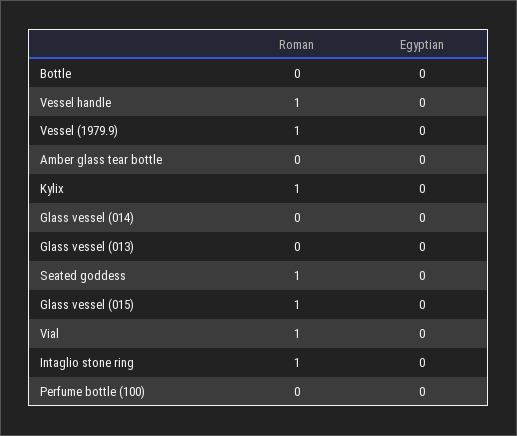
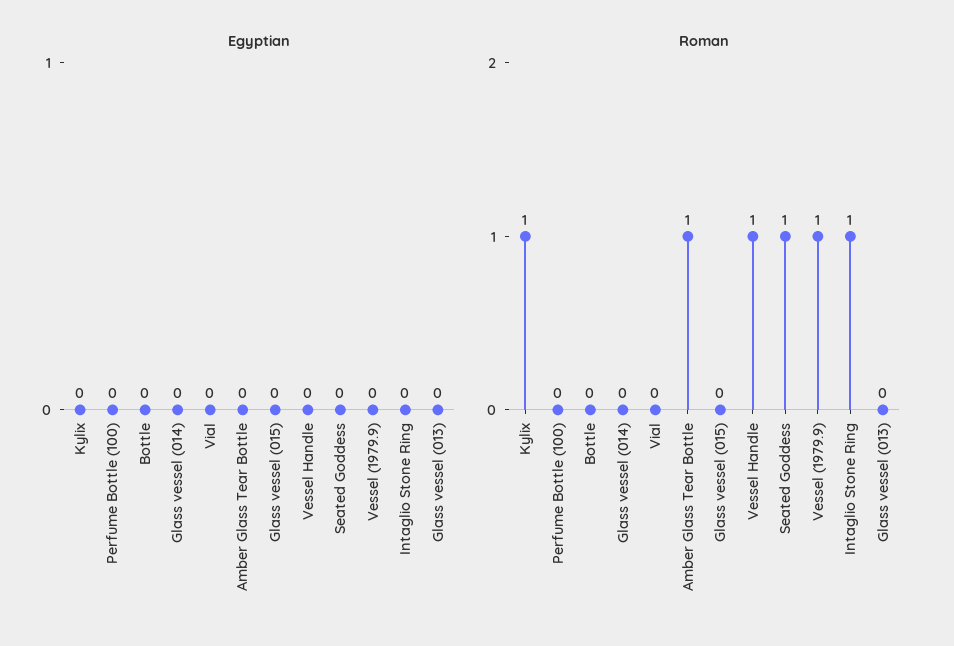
  {
    "Roman": {
      "Bottle": 0,
      "Vessel handle": 1,
      "Vessel (1979.9)": 1,
-     "Amber glass tear bottle": 0,
+     "Amber glass tear bottle": 1,
      "Kylix": 1,
      "Glass vessel (014)": 0,
      "Glass vessel (013)": 0,
      "Seated goddess": 1,
-     "Glass vessel (015)": 1,
+     "Glass vessel (015)": 0,
-     "Vial": 1,
+     "Vial": 0,
      "Intaglio stone ring": 1,
      "Perfume bottle (100)": 0
    },
    "Egyptian": {
      "Bottle": 0,
      "Vessel handle": 0,
      "Vessel (1979.9)": 0,
      "Amber glass tear bottle": 0,
      "Kylix": 0,
      "Glass vessel (014)": 0,
      "Glass vessel (013)": 0,
      "Seated goddess": 0,
      "Glass vessel (015)": 0,
      "Vial": 0,
      "Intaglio stone ring": 0,
      "Perfume bottle (100)": 0
    }
  }

